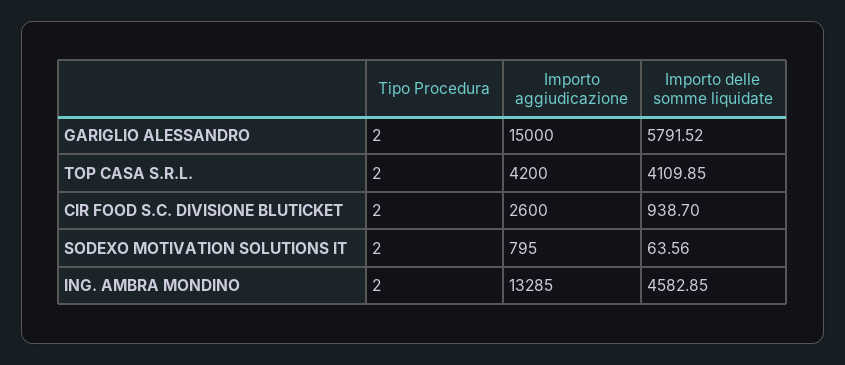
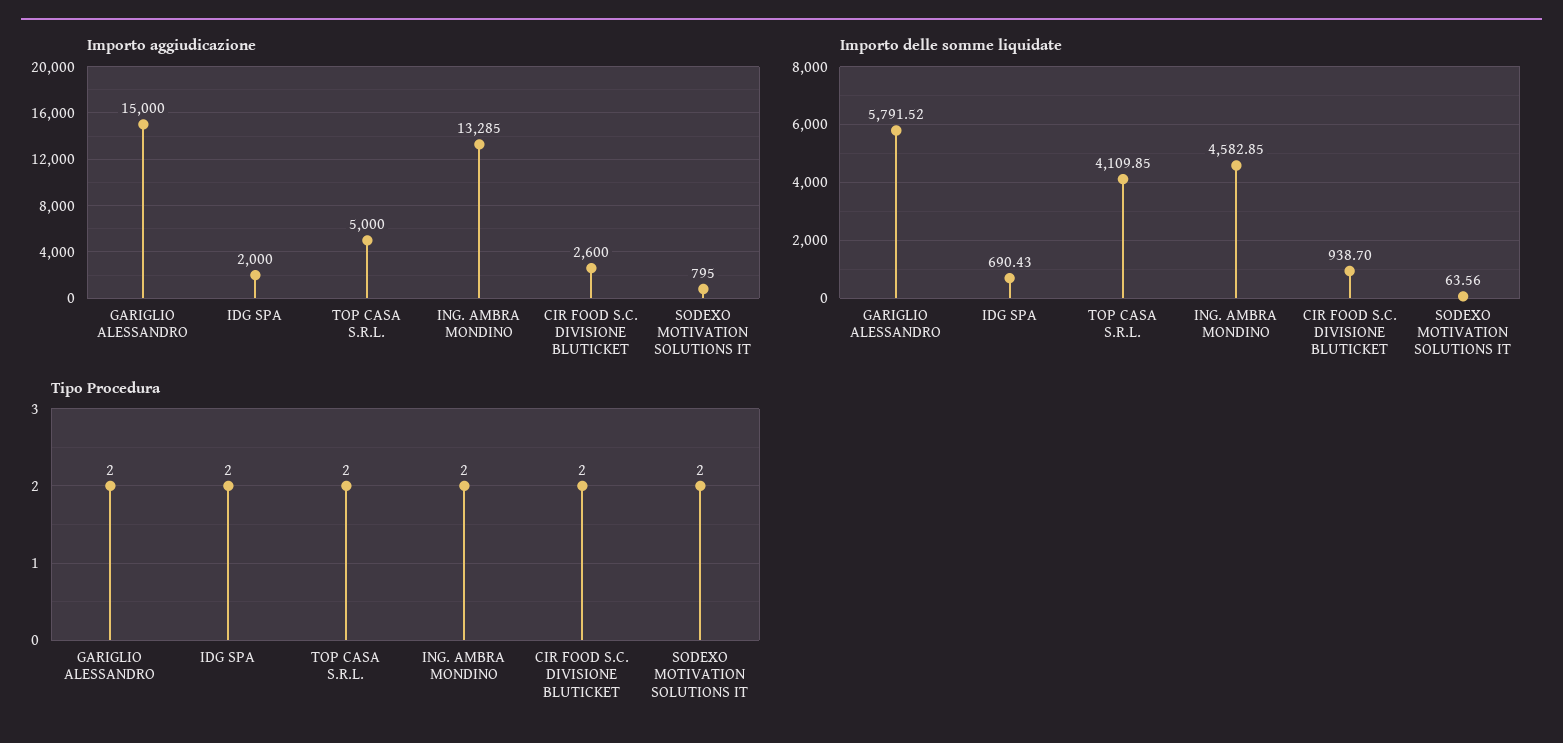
  {
    "Tipo Procedura": {
      "GARIGLIO ALESSANDRO": 2,
      "TOP CASA S.R.L.": 2,
      "CIR FOOD S.C. DIVISIONE BLUTICKET": 2,
      "SODEXO MOTIVATION SOLUTIONS IT": 2,
-     "ING. AMBRA MONDINO": 2
+     "ING. AMBRA MONDINO": 2,
+     "IDG SPA": 2
    },
    "Importo aggiudicazione": {
      "GARIGLIO ALESSANDRO": 15000,
-     "TOP CASA S.R.L.": 4200,
+     "TOP CASA S.R.L.": 5000,
      "CIR FOOD S.C. DIVISIONE BLUTICKET": 2600,
      "SODEXO MOTIVATION SOLUTIONS IT": 795,
-     "ING. AMBRA MONDINO": 13285
+     "ING. AMBRA MONDINO": 13285,
+     "IDG SPA": 2000
    },
    "Importo delle somme liquidate": {
      "GARIGLIO ALESSANDRO": 5791.52,
      "TOP CASA S.R.L.": 4109.85,
      "CIR FOOD S.C. DIVISIONE BLUTICKET": 938.7,
      "SODEXO MOTIVATION SOLUTIONS IT": 63.56,
-     "ING. AMBRA MONDINO": 4582.85
+     "ING. AMBRA MONDINO": 4582.85,
+     "IDG SPA": 690.43
    }
  }

